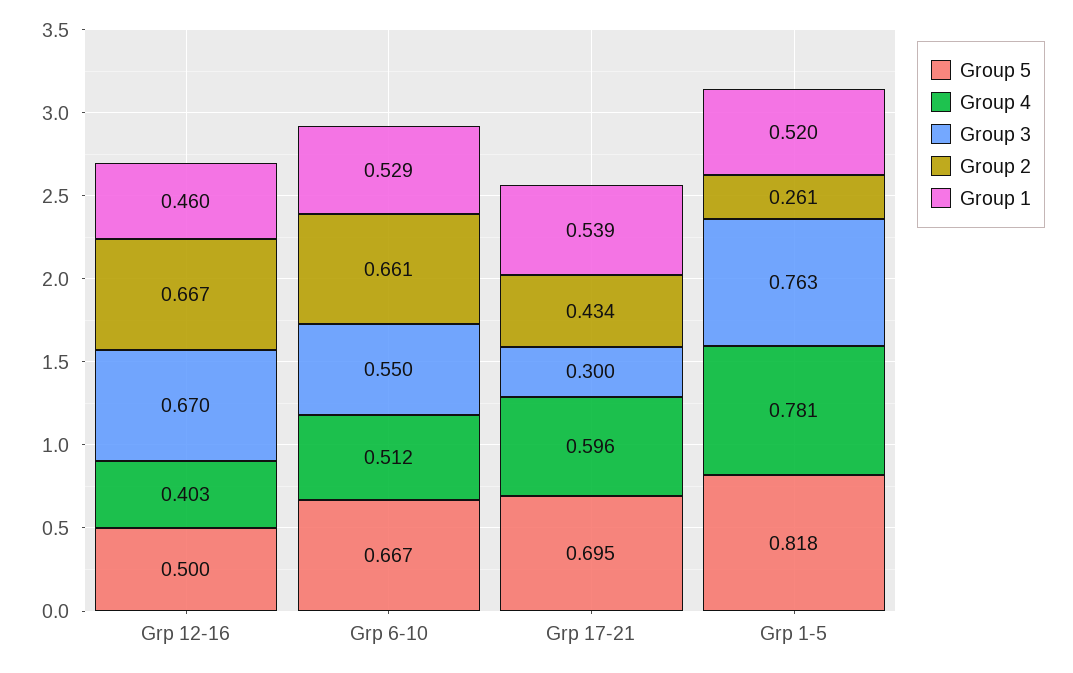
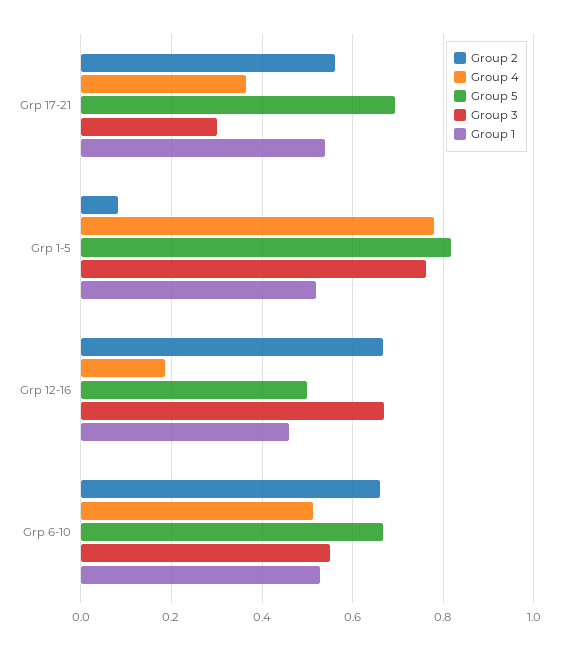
  {
    "Group 5": {
      "Grp 12-16": 0.5,
      "Grp 6-10": 0.667,
      "Grp 17-21": 0.695,
      "Grp 1-5": 0.818
    },
    "Group 4": {
-     "Grp 12-16": 0.403,
+     "Grp 12-16": 0.18,
      "Grp 6-10": 0.512,
-     "Grp 17-21": 0.596,
+     "Grp 17-21": 0.36,
      "Grp 1-5": 0.781
    },
    "Group 3": {
      "Grp 12-16": 0.67,
      "Grp 6-10": 0.55,
      "Grp 17-21": 0.3,
      "Grp 1-5": 0.763
    },
    "Group 2": {
      "Grp 12-16": 0.667,
      "Grp 6-10": 0.661,
-     "Grp 17-21": 0.434,
+     "Grp 17-21": 0.56,
-     "Grp 1-5": 0.261
+     "Grp 1-5": 0.08
    },
    "Group 1": {
      "Grp 12-16": 0.46,
      "Grp 6-10": 0.529,
      "Grp 17-21": 0.539,
      "Grp 1-5": 0.52
    }
  }

